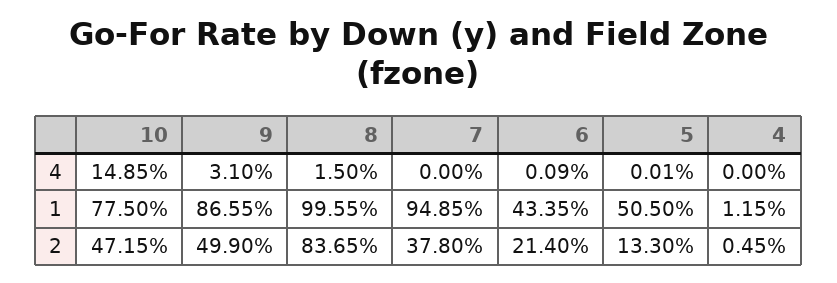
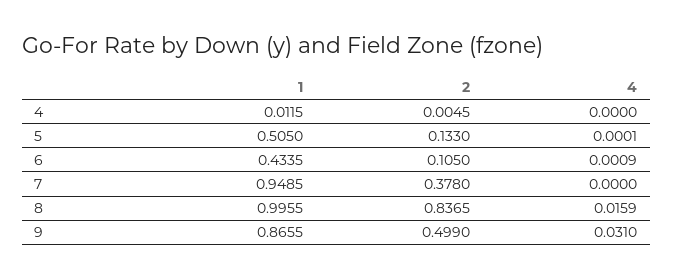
  {
-   "10": {
-     "4": 0.1485,
-     "1": 0.775,
-     "2": 0.4715
-   },
    "9": {
      "4": 0.031,
      "1": 0.8655,
      "2": 0.499
    },
    "8": {
-     "4": 0.015,
+     "4": 0.0159,
      "1": 0.9955,
      "2": 0.8365
    },
    "7": {
      "4": 0,
      "1": 0.9485,
      "2": 0.378
    },
    "6": {
      "4": 0.0009,
      "1": 0.4335,
-     "2": 0.214
+     "2": 0.105
    },
    "5": {
      "4": 0.0001,
      "1": 0.505,
      "2": 0.133
    },
    "4": {
      "4": 0,
      "1": 0.0115,
      "2": 0.0045
    }
  }

